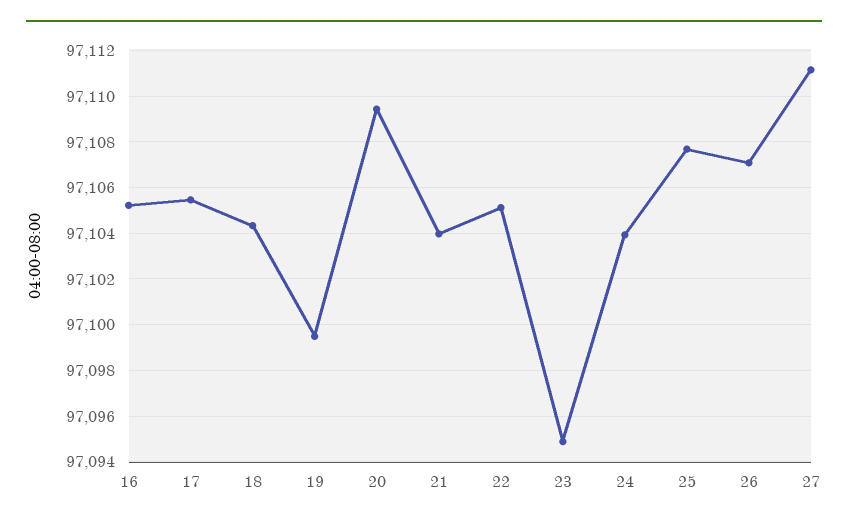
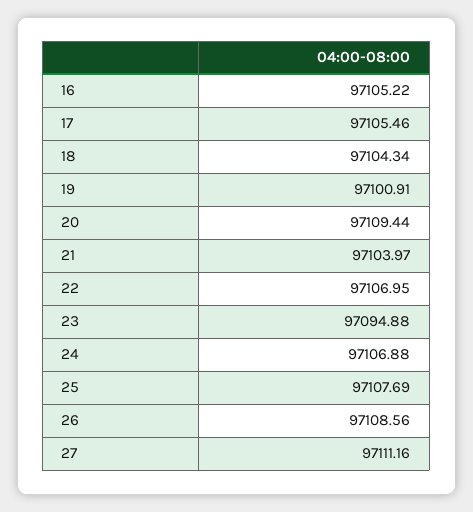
  {
    "16": 97105.22,
    "17": 97105.46,
    "18": 97104.34,
-   "19": 97099.5,
+   "19": 97100.91,
    "20": 97109.44,
    "21": 97103.97,
-   "22": 97105,
+   "22": 97106.95,
    "23": 97094.88,
-   "24": 97104,
+   "24": 97106.88,
    "25": 97107.69,
-   "26": 97107,
+   "26": 97108.56,
    "27": 97111.16
  }

